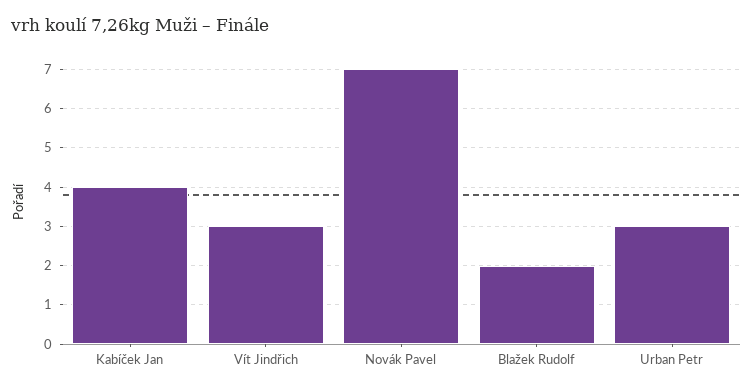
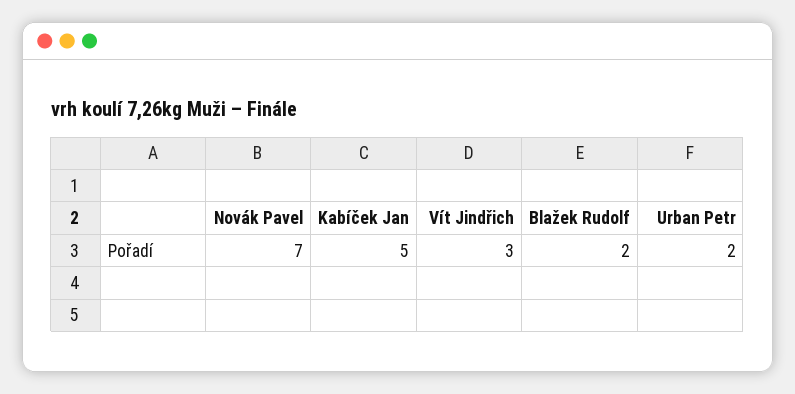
  {
-   "Kabíček Jan": 4,
+   "Kabíček Jan": 5,
    "Vít Jindřich": 3,
    "Novák Pavel": 7,
    "Blažek Rudolf": 2,
-   "Urban Petr": 3
+   "Urban Petr": 2
  }

